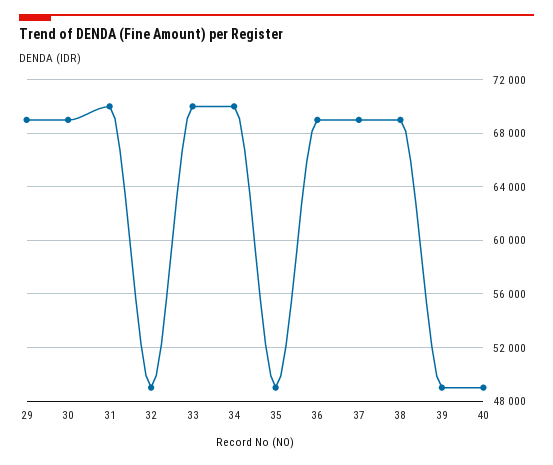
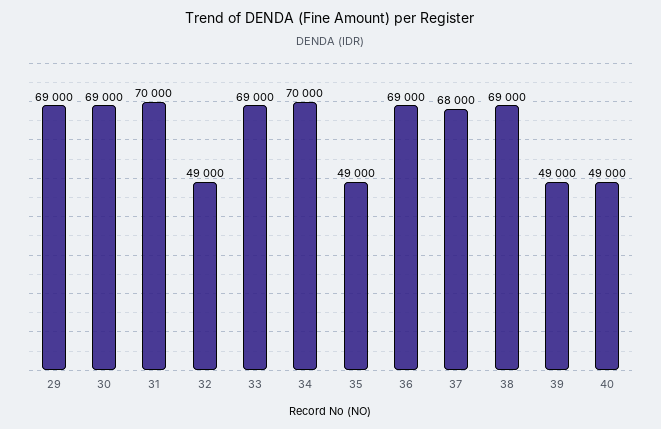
  {
    "29": 69000,
    "30": 69000,
    "31": 70000,
    "32": 49000,
-   "33": 70000,
+   "33": 69000,
    "34": 70000,
    "35": 49000,
    "36": 69000,
-   "37": 69000,
+   "37": 68000,
    "38": 69000,
    "39": 49000,
    "40": 49000
  }

